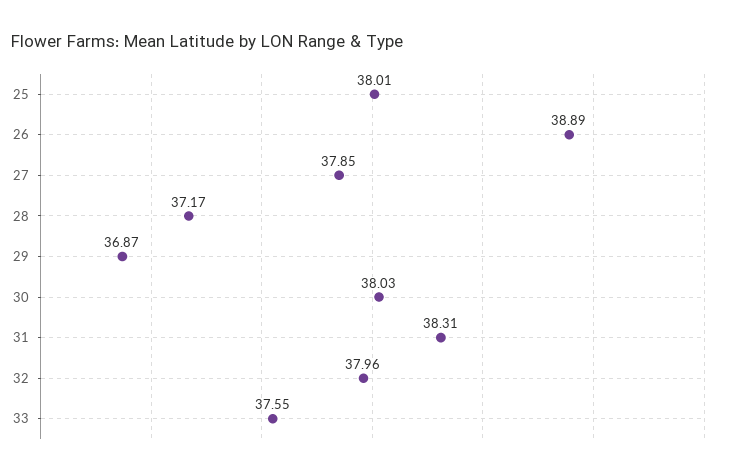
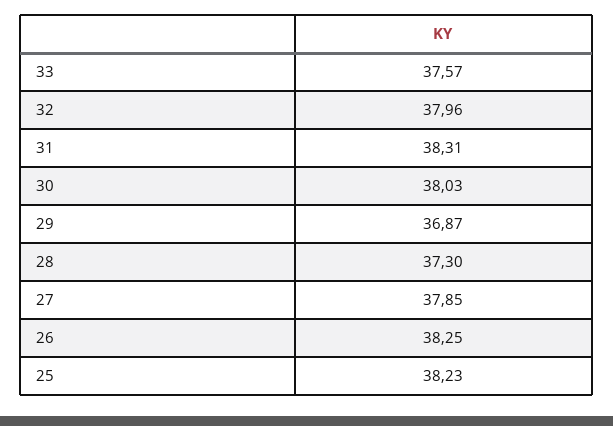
  {
-   "25": 38.01,
+   "25": 38.23,
-   "26": 38.89,
+   "26": 38.25,
    "27": 37.85,
-   "28": 37.17,
+   "28": 37.3,
    "29": 36.87,
    "30": 38.03,
    "31": 38.31,
    "32": 37.96,
-   "33": 37.55
+   "33": 37.57
  }

